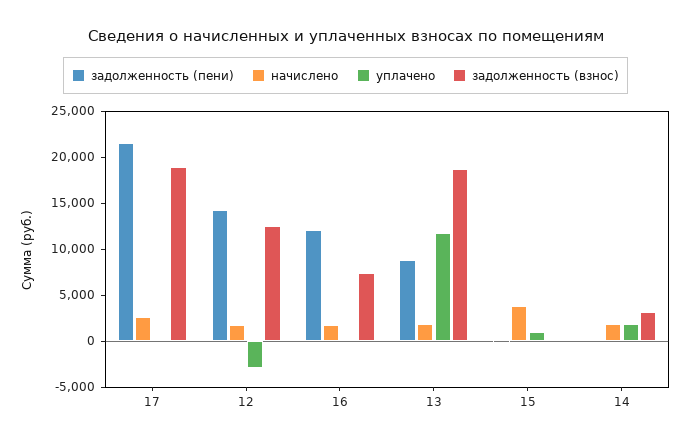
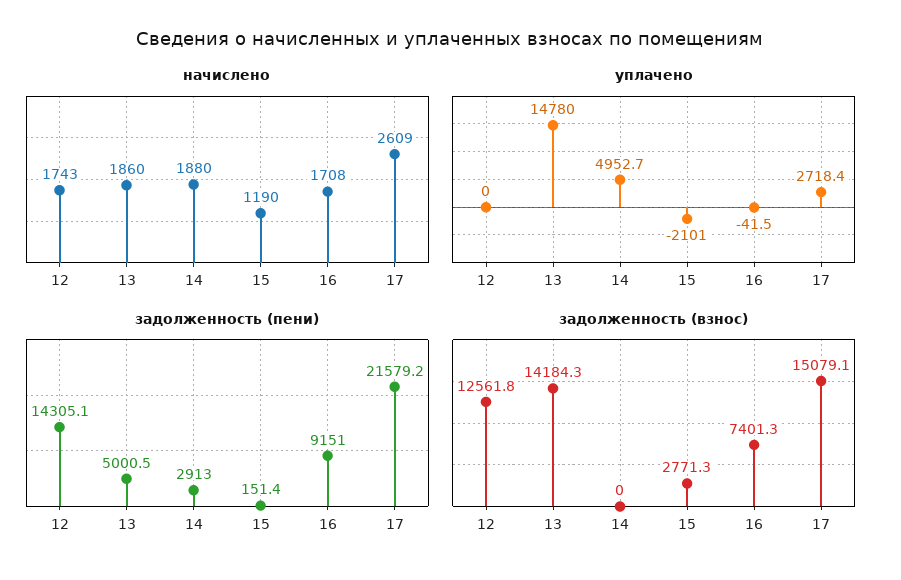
  {
    "задолженность (пени)": {
      "17": 21579.2,
      "12": 14305.1,
-     "16": 12000,
+     "16": 9151,
-     "13": 9000,
+     "13": 5000.5,
      "15": 151.4,
-     "14": 0
+     "14": 2913
    },
    "начислено": {
      "17": 2609,
      "12": 1743,
      "16": 1708,
      "13": 1860,
-     "15": 4000,
+     "15": 1190,
      "14": 1880
    },
    "уплачено": {
-     "17": 0,
+     "17": 2718.4,
-     "12": -3000,
+     "12": 0,
      "16": -41.5,
-     "13": 12000,
+     "13": 14780,
-     "15": 1000,
+     "15": -2101,
-     "14": 2000
+     "14": 4952.7
    },
    "задолженность (взнос)": {
-     "17": 19000,
+     "17": 15079.1,
      "12": 12561.8,
      "16": 7401.3,
-     "13": 19000,
+     "13": 14184.3,
-     "15": 0,
+     "15": 2771.3,
-     "14": 3000
+     "14": 0
    }
  }

